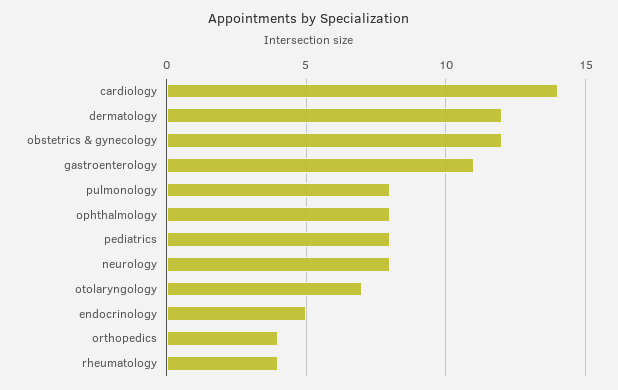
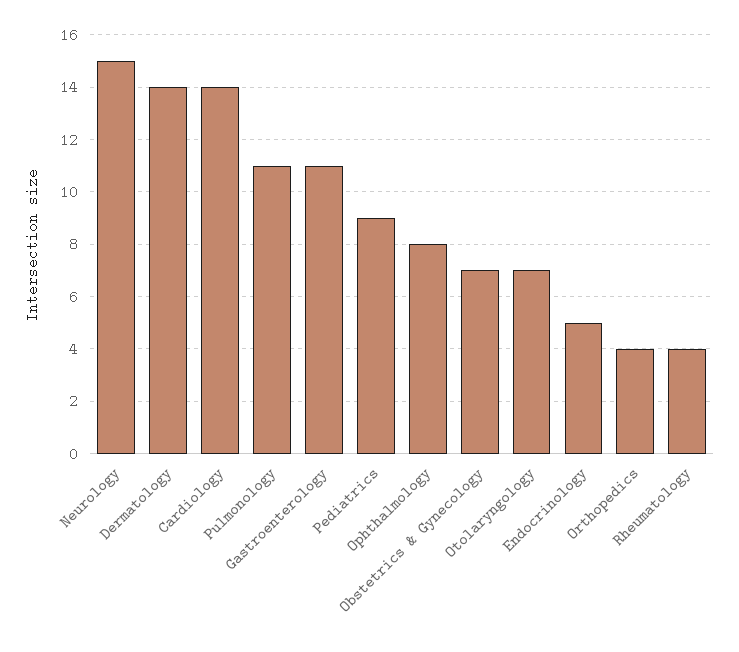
  {
    "cardiology": 14,
-   "dermatology": 12,
+   "dermatology": 14,
-   "obstetrics & gynecology": 12,
+   "obstetrics & gynecology": 7,
    "gastroenterology": 11,
-   "pulmonology": 8,
+   "pulmonology": 11,
    "ophthalmology": 8,
-   "pediatrics": 8,
+   "pediatrics": 9,
-   "neurology": 8,
+   "neurology": 15,
    "otolaryngology": 7,
    "endocrinology": 5,
    "orthopedics": 4,
    "rheumatology": 4
  }

